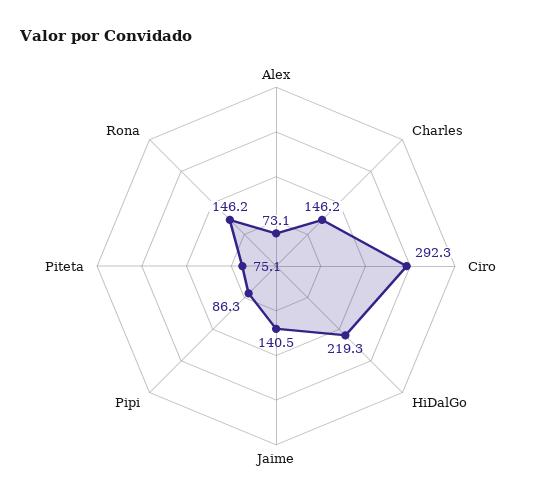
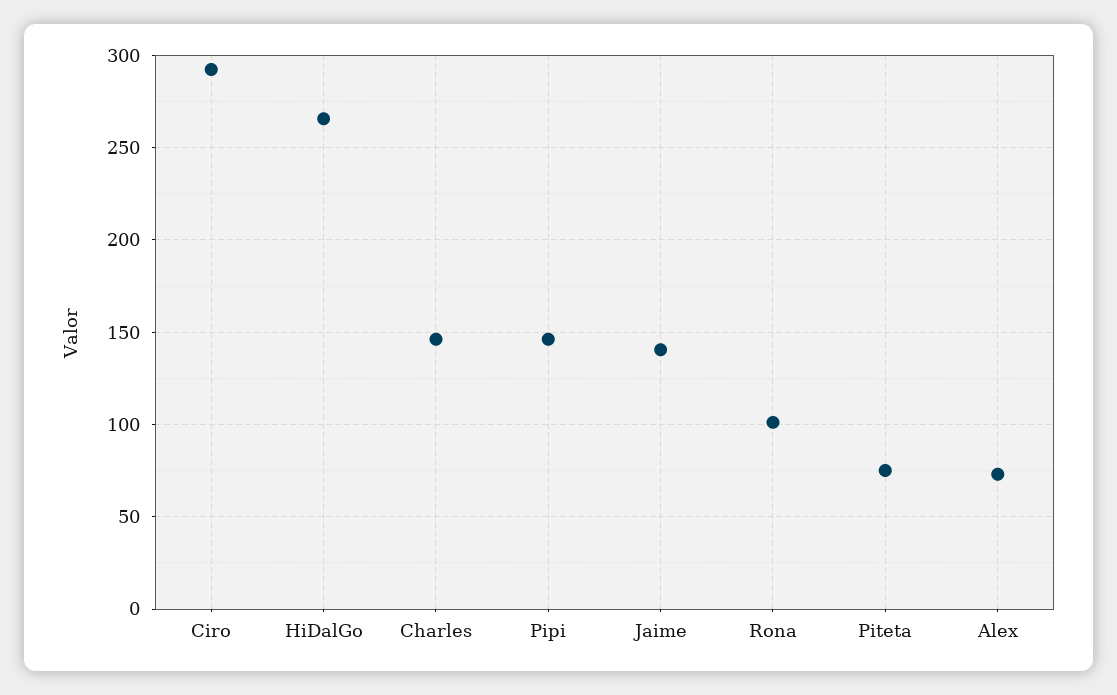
  {
    "Alex": 73.1,
    "Charles": 146.2,
    "Ciro": 292.3,
-   "HiDalGo": 219.3,
+   "HiDalGo": 265,
    "Jaime": 140.5,
-   "Pipi": 86.3,
+   "Pipi": 145,
    "Piteta": 75.1,
-   "Rona": 146.2
+   "Rona": 100
  }

